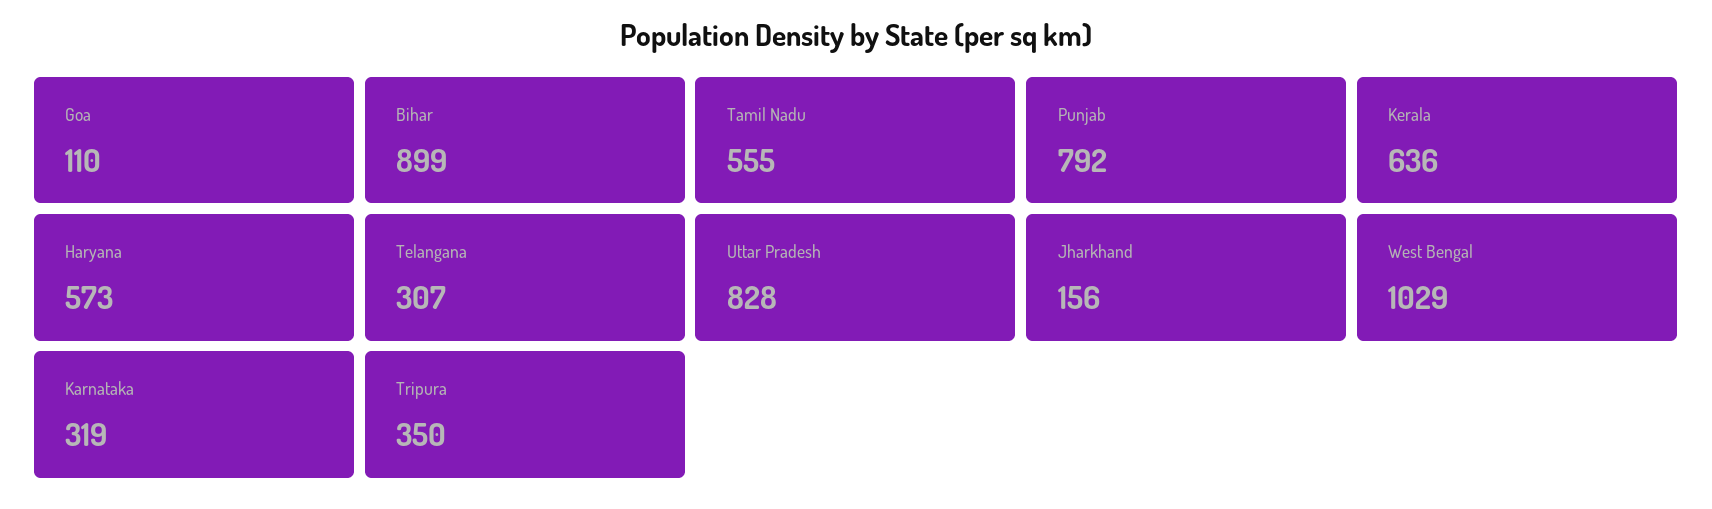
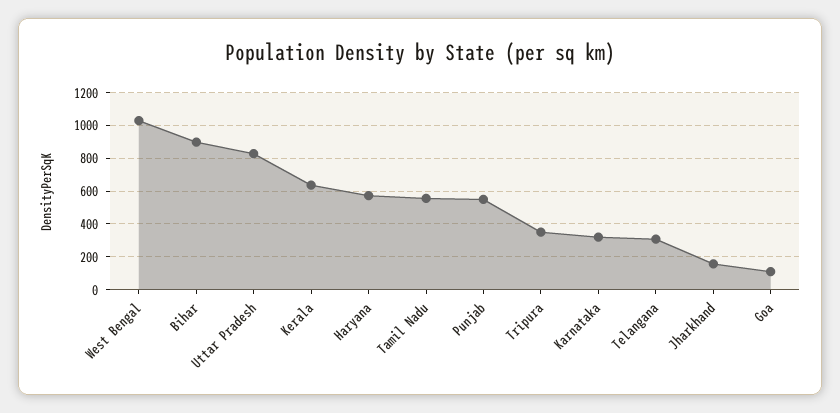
  {
    "Goa": 110,
    "Bihar": 899,
    "Tamil Nadu": 555,
-   "Punjab": 792,
+   "Punjab": 550,
    "Kerala": 636,
    "Haryana": 573,
    "Telangana": 307,
    "Uttar Pradesh": 828,
    "Jharkhand": 156,
    "West Bengal": 1029,
    "Karnataka": 319,
    "Tripura": 350
  }

